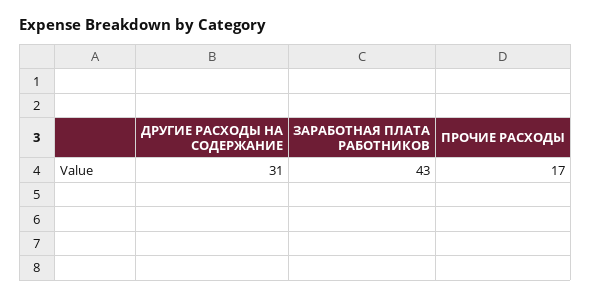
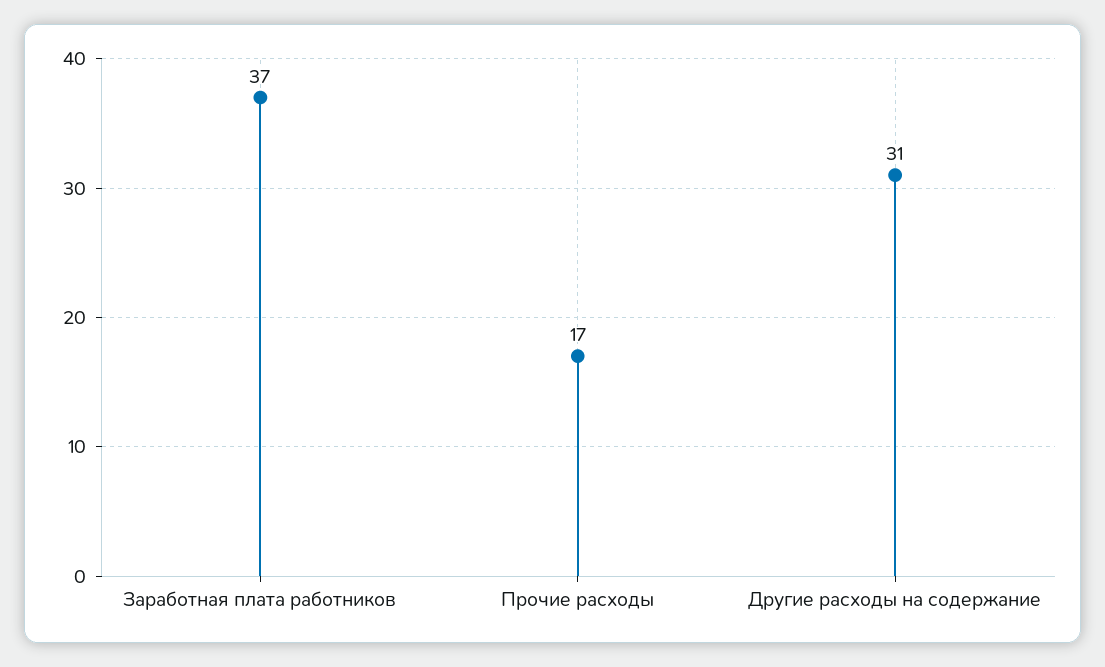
  {
    "ДРУГИЕ РАСХОДЫ НА СОДЕРЖАНИЕ": 31,
-   "ЗАРАБОТНАЯ ПЛАТА РАБОТНИКОВ": 43,
+   "ЗАРАБОТНАЯ ПЛАТА РАБОТНИКОВ": 37,
    "ПРОЧИЕ РАСХОДЫ": 17
  }

